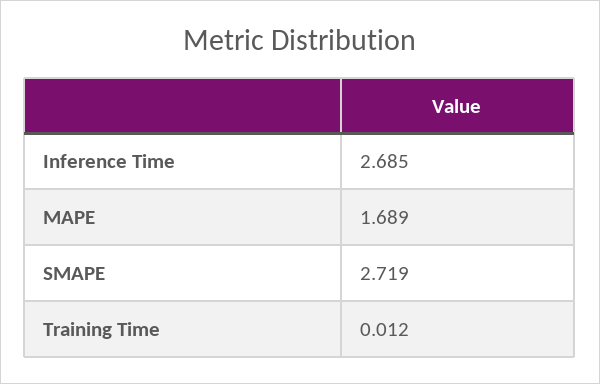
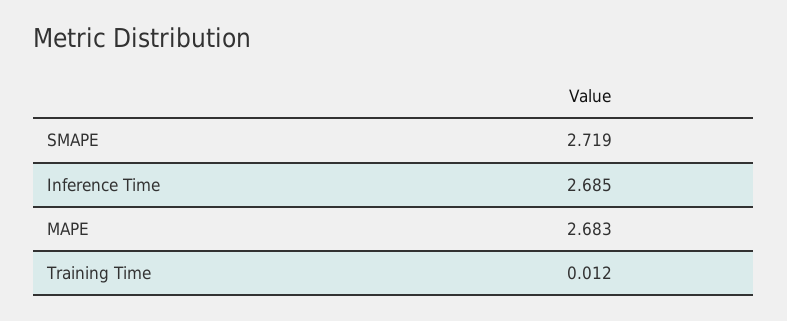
  {
    "Inference Time": 2.685,
-   "MAPE": 1.689,
+   "MAPE": 2.683,
    "SMAPE": 2.719,
    "Training Time": 0.012
  }

